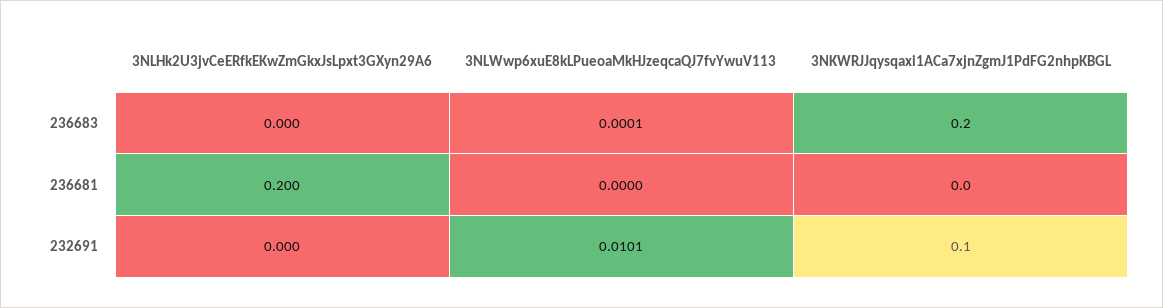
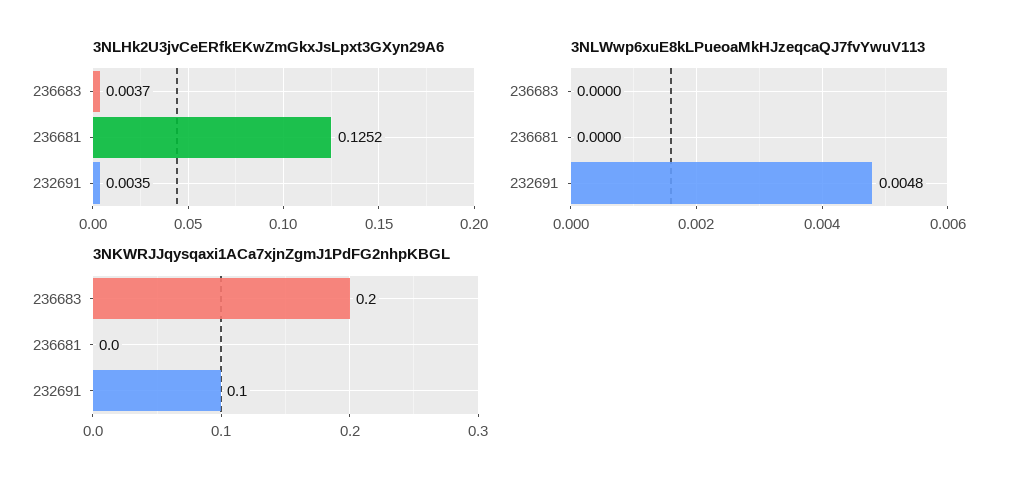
  {
    "3NLHk2U3jvCeERfkEKwZmGkxJsLpxt3GXyn29A6": {
-     "236683": 0,
+     "236683": 0.0037,
-     "236681": 0.2,
+     "236681": 0.1252,
-     "232691": 0
+     "232691": 0.0035
    },
    "3NLWwp6xuE8kLPueoaMkHJzeqcaQJ7fvYwuV113": {
-     "236683": 0.0001,
+     "236683": 0,
      "236681": 0,
-     "232691": 0.0101
+     "232691": 0.0048
    },
    "3NKWRJJqysqaxi1ACa7xjnZgmJ1PdFG2nhpKBGL": {
      "236683": 0.2,
      "236681": 0,
      "232691": 0.1
    }
  }

